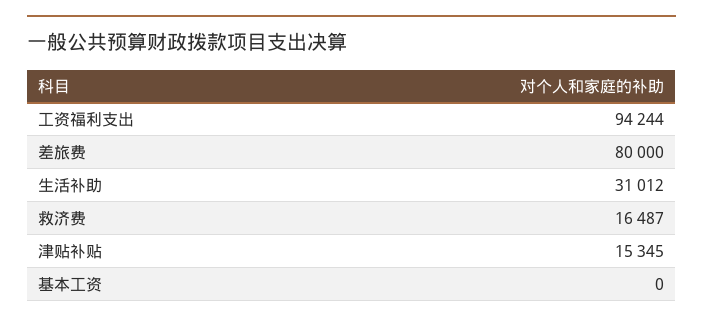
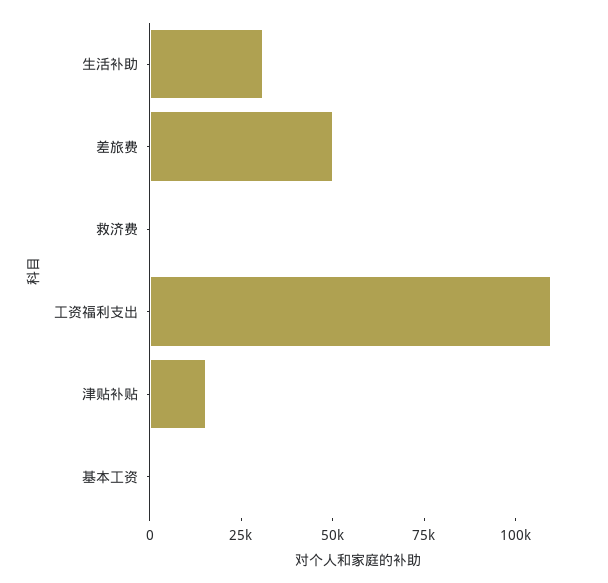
  {
-   "工资福利支出": 94244,
+   "工资福利支出": 110000,
-   "差旅费": 80000,
+   "差旅费": 50000,
    "生活补助": 31012,
-   "救济费": 16487,
+   "救济费": 0,
    "津贴补贴": 15345,
    "基本工资": 0
  }

